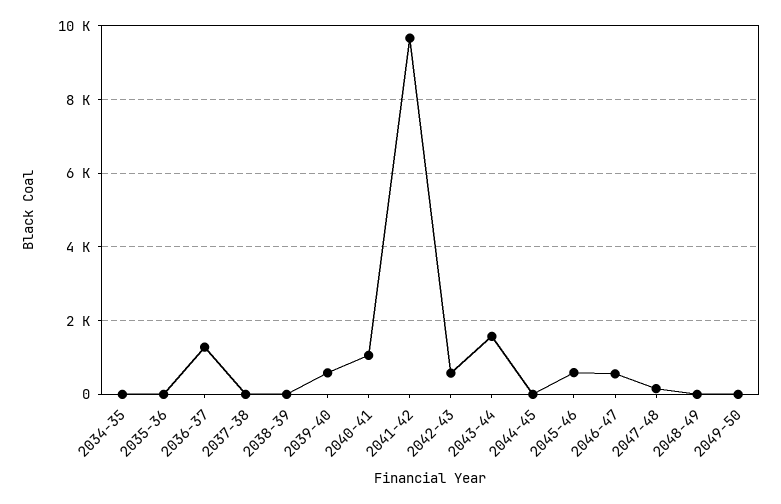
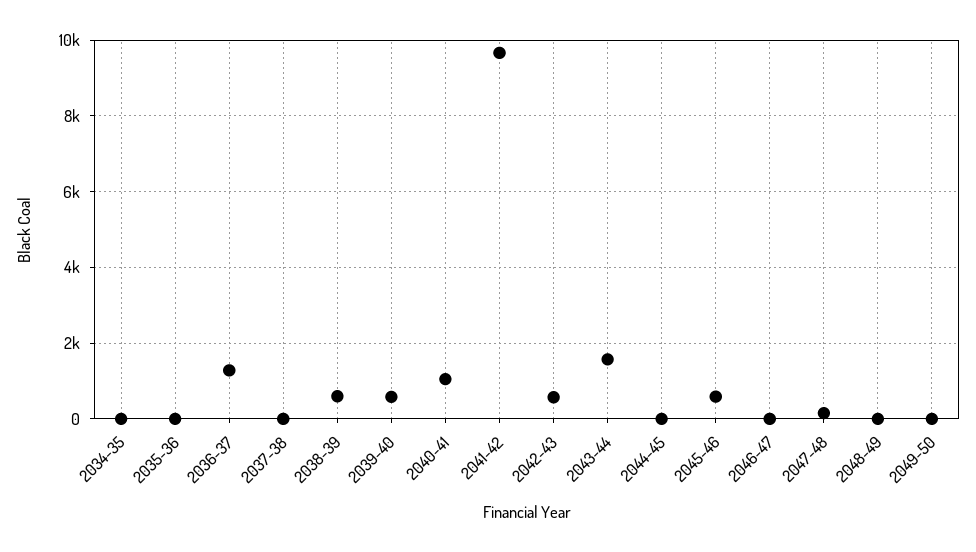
  {
    "2034-35": 0,
    "2035-36": 0,
    "2036-37": 1200,
    "2037-38": 0,
-   "2038-39": 0,
+   "2038-39": 600,
    "2039-40": 600,
    "2040-41": 1000,
    "2041-42": 9600,
    "2042-43": 600,
    "2043-44": 1600,
    "2044-45": 0,
    "2045-46": 600,
-   "2046-47": 600,
+   "2046-47": 0,
    "2047-48": 200,
    "2048-49": 0,
    "2049-50": 0
  }

